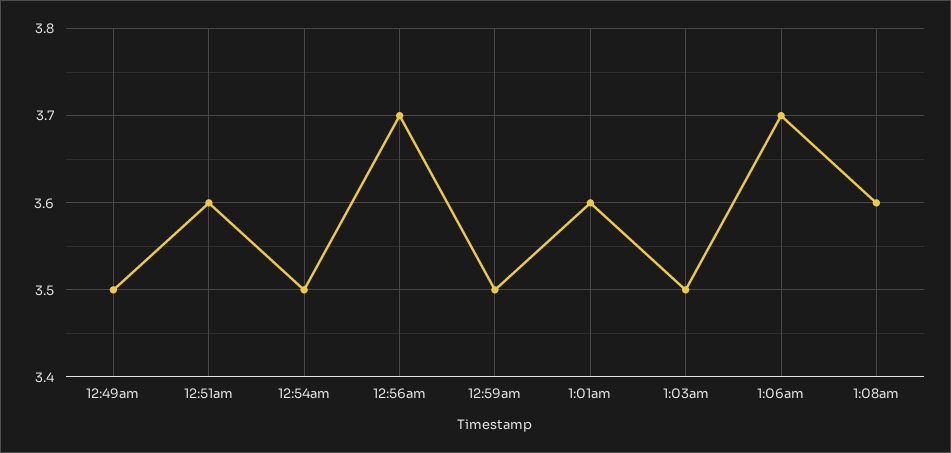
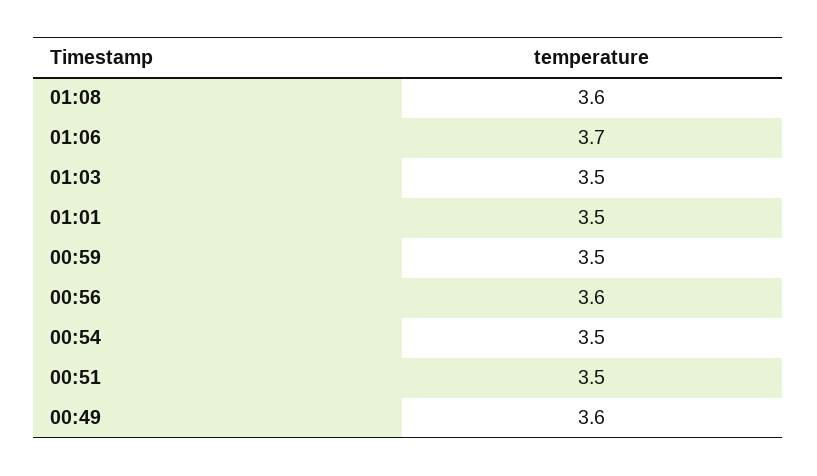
  {
-   "12:49am": 3.5,
+   "12:49am": 3.6,
-   "12:51am": 3.6,
+   "12:51am": 3.5,
    "12:54am": 3.5,
-   "12:56am": 3.7,
+   "12:56am": 3.6,
    "12:59am": 3.5,
-   "1:01am": 3.6,
+   "1:01am": 3.5,
    "1:03am": 3.5,
    "1:06am": 3.7,
    "1:08am": 3.6
  }

